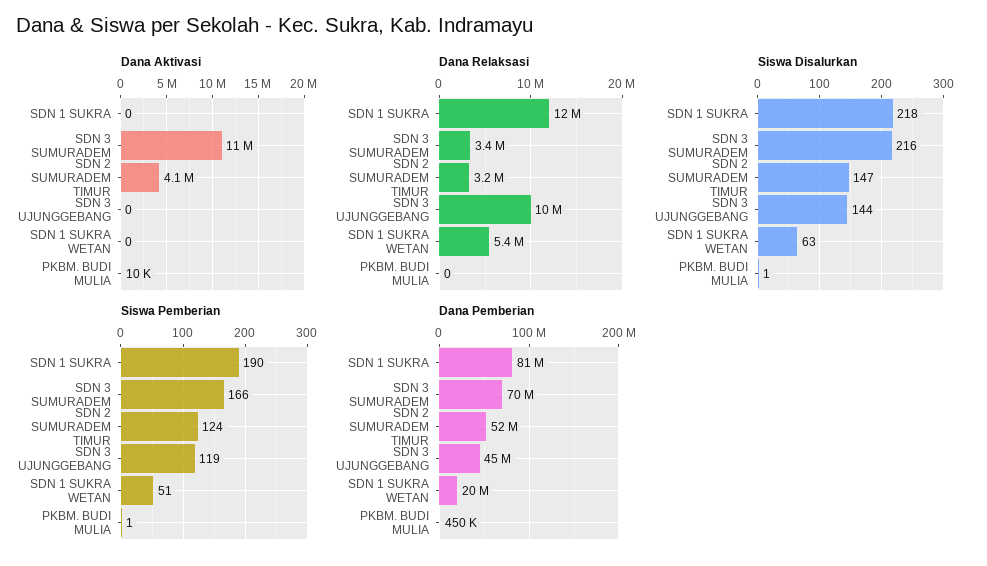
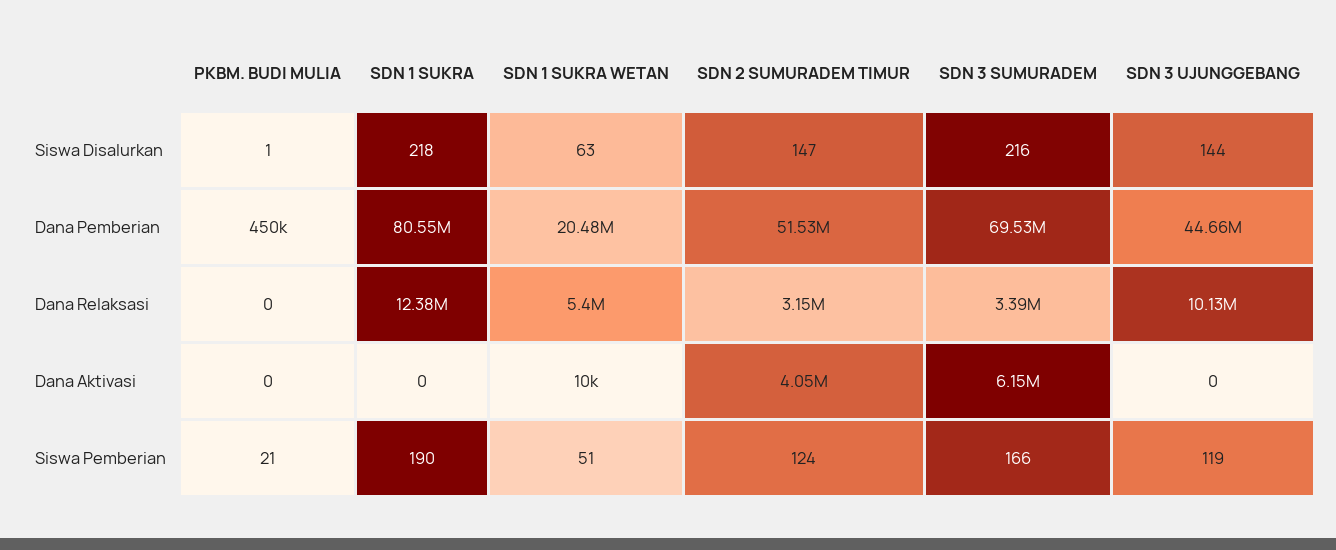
  {
    "Dana Aktivasi": {
      "SDN 1 SUKRA": 0,
-     "SDN 3 SUMURADEM": 11000000,
+     "SDN 3 SUMURADEM": 6150000,
      "SDN 2 SUMURADEM TIMUR": 4050000,
      "SDN 3 UJUNGGEBANG": 0,
-     "SDN 1 SUKRA WETAN": 0,
+     "SDN 1 SUKRA WETAN": 10000,
-     "PKBM. BUDI MULIA": 10000
+     "PKBM. BUDI MULIA": 0
    },
    "Dana Relaksasi": {
      "SDN 1 SUKRA": 12380000,
      "SDN 3 SUMURADEM": 3390000,
      "SDN 2 SUMURADEM TIMUR": 3150000,
      "SDN 3 UJUNGGEBANG": 10130000,
      "SDN 1 SUKRA WETAN": 5400000,
      "PKBM. BUDI MULIA": 0
    },
    "Siswa Disalurkan": {
      "SDN 1 SUKRA": 218,
      "SDN 3 SUMURADEM": 216,
      "SDN 2 SUMURADEM TIMUR": 147,
      "SDN 3 UJUNGGEBANG": 144,
      "SDN 1 SUKRA WETAN": 63,
      "PKBM. BUDI MULIA": 1
    },
    "Siswa Pemberian": {
      "SDN 1 SUKRA": 190,
      "SDN 3 SUMURADEM": 166,
      "SDN 2 SUMURADEM TIMUR": 124,
      "SDN 3 UJUNGGEBANG": 119,
      "SDN 1 SUKRA WETAN": 51,
-     "PKBM. BUDI MULIA": 1
+     "PKBM. BUDI MULIA": 21
    },
    "Dana Pemberian": {
      "SDN 1 SUKRA": 80550000,
      "SDN 3 SUMURADEM": 69530000,
      "SDN 2 SUMURADEM TIMUR": 51530000,
      "SDN 3 UJUNGGEBANG": 44660000,
      "SDN 1 SUKRA WETAN": 20480000,
      "PKBM. BUDI MULIA": 450000
    }
  }

